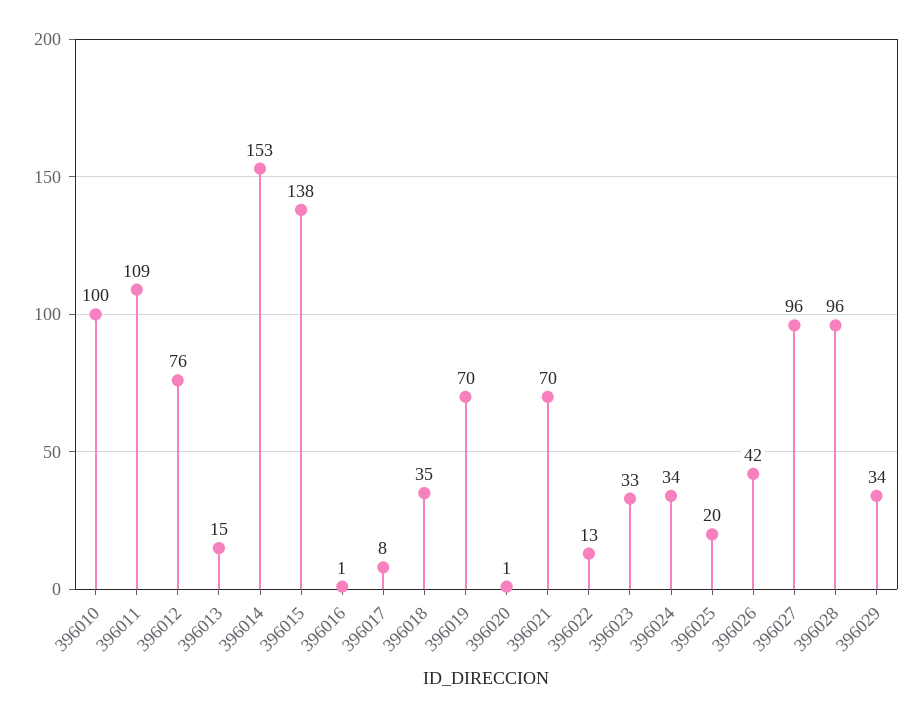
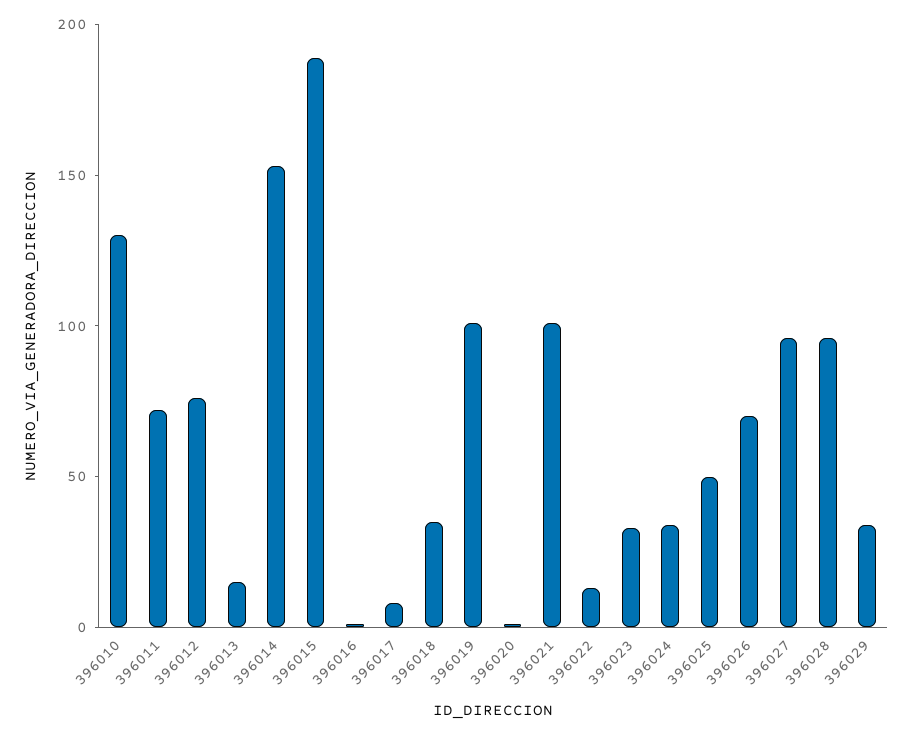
  {
-   "396010": 100,
+   "396010": 130,
-   "396011": 109,
+   "396011": 70,
    "396012": 76,
    "396013": 15,
    "396014": 153,
-   "396015": 138,
+   "396015": 190,
    "396016": 1,
    "396017": 8,
    "396018": 35,
-   "396019": 70,
+   "396019": 100,
    "396020": 1,
-   "396021": 70,
+   "396021": 100,
    "396022": 13,
    "396023": 33,
    "396024": 34,
-   "396025": 20,
+   "396025": 50,
-   "396026": 42,
+   "396026": 70,
    "396027": 96,
    "396028": 96,
    "396029": 34
  }

